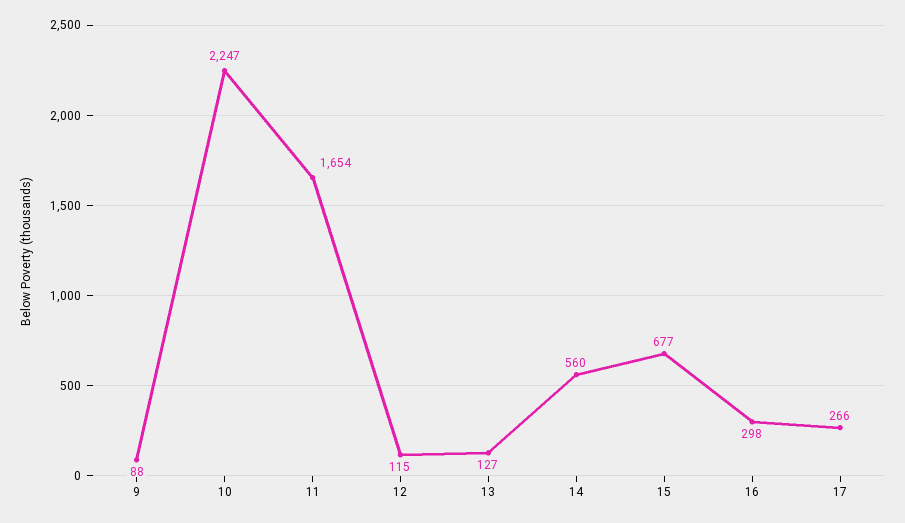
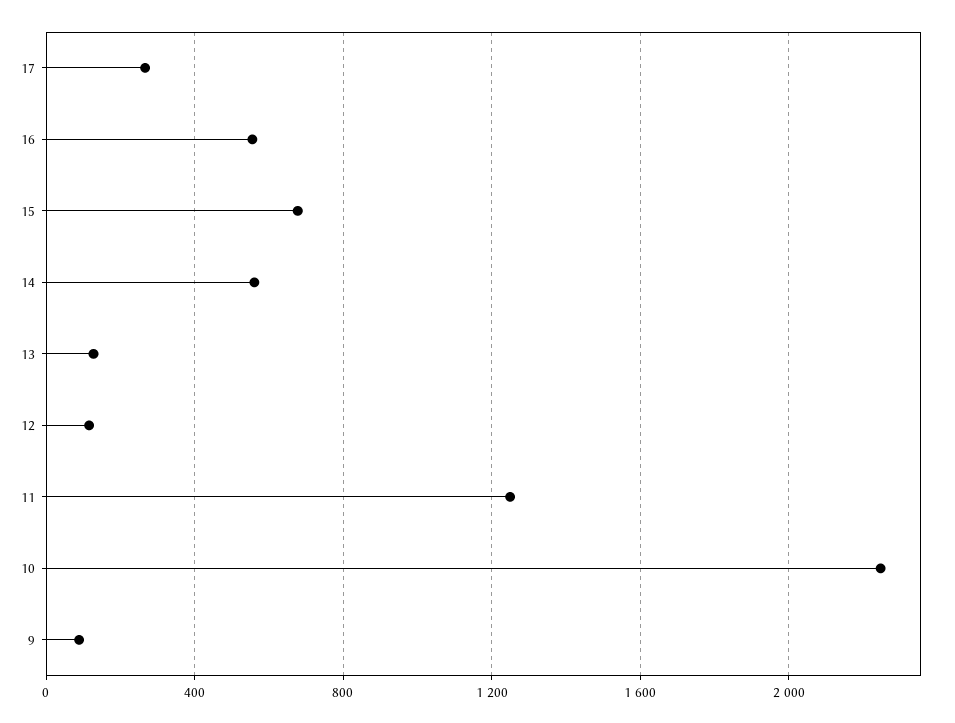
  {
    "9": 88,
    "10": 2247,
-   "11": 1654,
+   "11": 1250,
    "12": 115,
    "13": 127,
    "14": 560,
    "15": 677,
-   "16": 298,
+   "16": 550,
    "17": 266
  }

